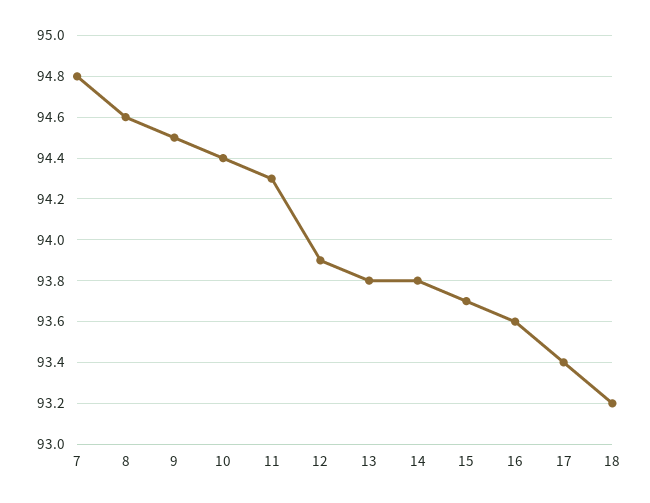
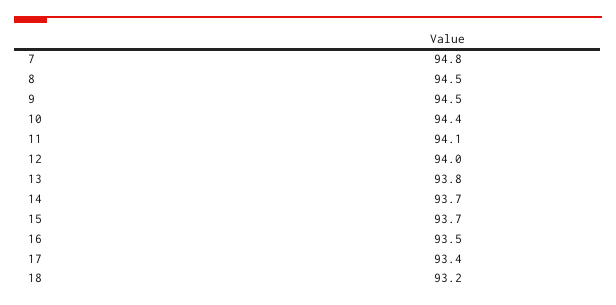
  {
    "7": 94.8,
-   "8": 94.6,
+   "8": 94.5,
    "9": 94.5,
    "10": 94.4,
-   "11": 94.3,
+   "11": 94.1,
-   "12": 93.9,
+   "12": 94,
    "13": 93.8,
-   "14": 93.8,
+   "14": 93.7,
    "15": 93.7,
-   "16": 93.6,
+   "16": 93.5,
    "17": 93.4,
    "18": 93.2
  }

